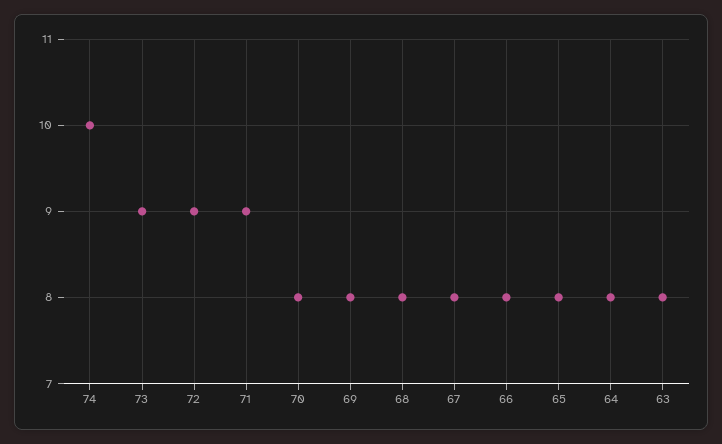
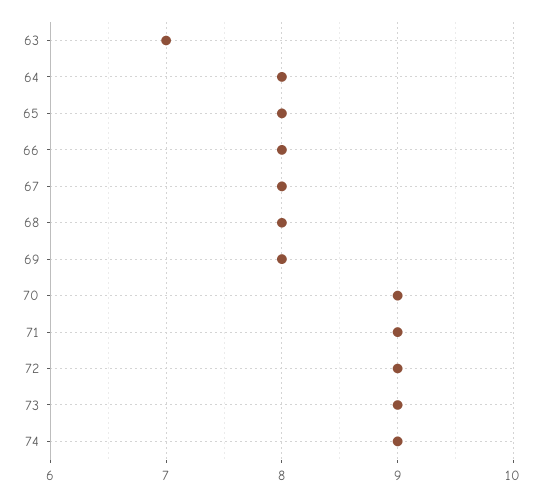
  {
-   "74": 10,
+   "74": 9,
    "73": 9,
    "72": 9,
    "71": 9,
-   "70": 8,
+   "70": 9,
    "69": 8,
    "68": 8,
    "67": 8,
    "66": 8,
    "65": 8,
    "64": 8,
-   "63": 8
+   "63": 7
  }

